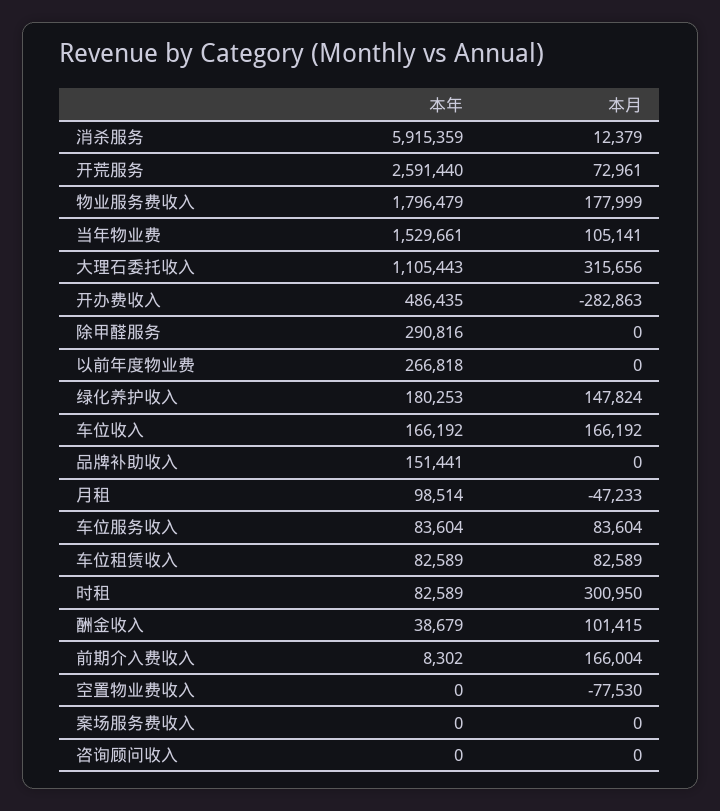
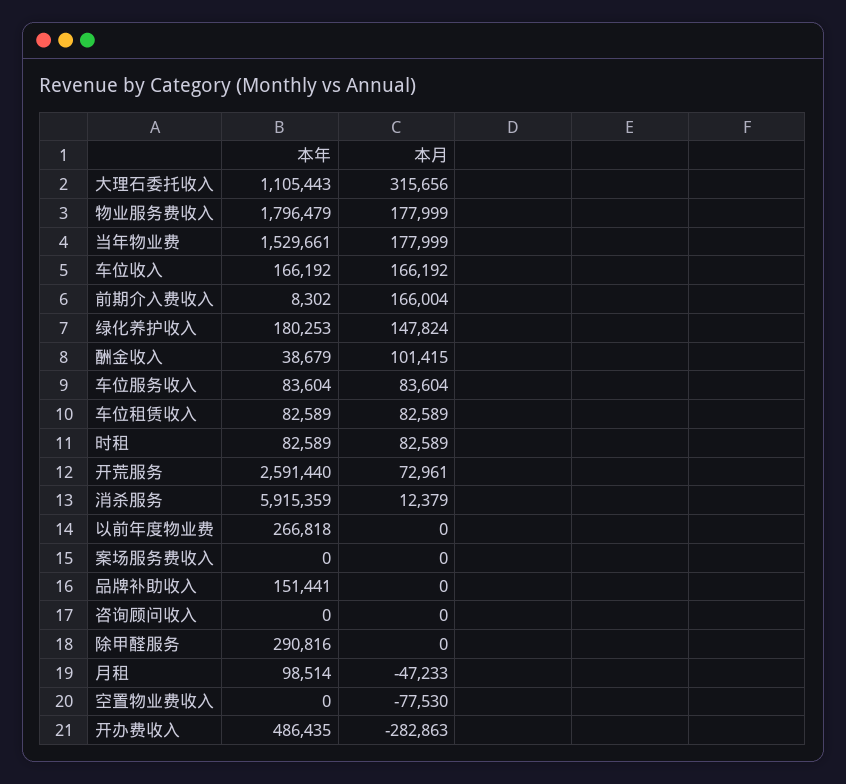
  {
    "本年": {
      "消杀服务": 5915359,
      "开荒服务": 2591440,
      "物业服务费收入": 1796479,
      "当年物业费": 1529661,
      "大理石委托收入": 1105443,
      "开办费收入": 486435,
      "除甲醛服务": 290816,
      "以前年度物业费": 266818,
      "绿化养护收入": 180253,
      "车位收入": 166192,
      "品牌补助收入": 151441,
      "月租": 98514,
      "车位服务收入": 83604,
      "车位租赁收入": 82589,
      "时租": 82589,
      "酬金收入": 38679,
      "前期介入费收入": 8302,
      "空置物业费收入": 0,
      "案场服务费收入": 0,
      "咨询顾问收入": 0
    },
    "本月": {
      "消杀服务": 12379,
      "开荒服务": 72961,
      "物业服务费收入": 177999,
-     "当年物业费": 105141,
+     "当年物业费": 177999,
      "大理石委托收入": 315656,
      "开办费收入": -282863,
      "除甲醛服务": 0,
      "以前年度物业费": 0,
      "绿化养护收入": 147824,
      "车位收入": 166192,
      "品牌补助收入": 0,
      "月租": -47233,
      "车位服务收入": 83604,
      "车位租赁收入": 82589,
-     "时租": 300950,
+     "时租": 82589,
      "酬金收入": 101415,
      "前期介入费收入": 166004,
      "空置物业费收入": -77530,
      "案场服务费收入": 0,
      "咨询顾问收入": 0
    }
  }

